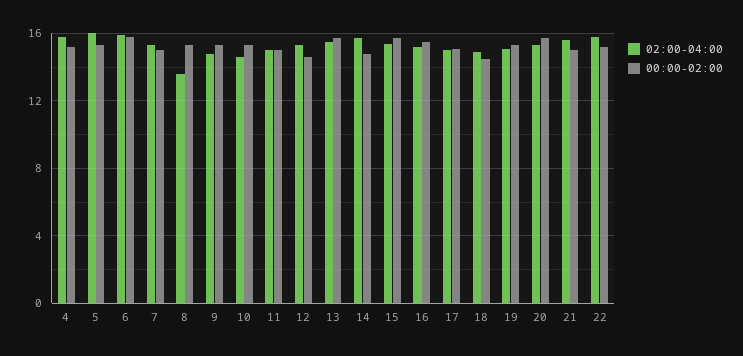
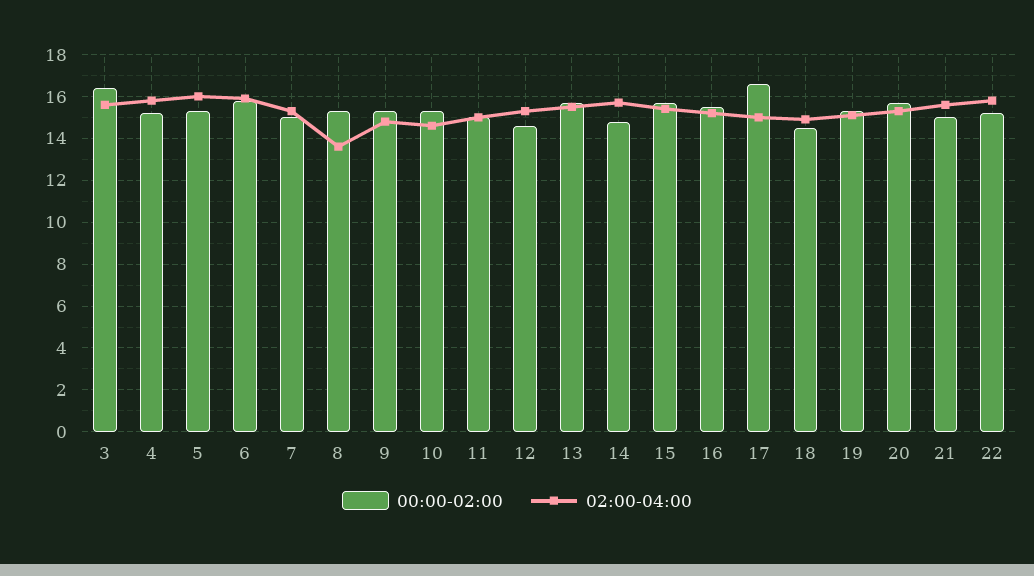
  {
    "02:00-04:00": {
      "4": 16,
      "5": 16,
      "6": 16,
      "7": 15.5,
      "8": 13.5,
      "9": 15,
      "10": 14.5,
      "11": 15,
      "12": 15.5,
      "13": 15.5,
      "14": 15.5,
      "15": 15.5,
      "16": 15,
      "17": 15,
      "18": 15,
      "19": 15,
      "20": 15.5,
      "21": 15.5,
-     "22": 16
+     "22": 16,
+     "3": 15.5
    },
    "00:00-02:00": {
      "4": 15,
      "5": 15.5,
      "6": 16,
      "7": 15,
      "8": 15.5,
      "9": 15.5,
      "10": 15.5,
      "11": 15,
      "12": 14.5,
      "13": 15.5,
      "14": 15,
      "15": 15.5,
      "16": 15.5,
-     "17": 15,
+     "17": 16.5,
      "18": 14.5,
      "19": 15.5,
      "20": 15.5,
      "21": 15,
-     "22": 15
+     "22": 15,
+     "3": 16.5
    }
  }

